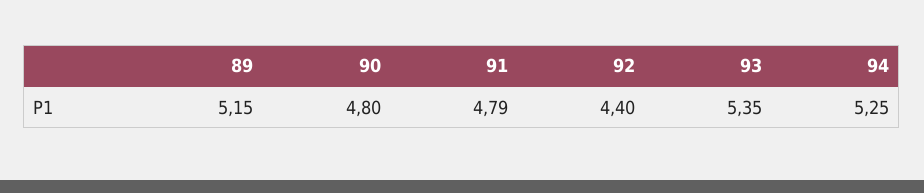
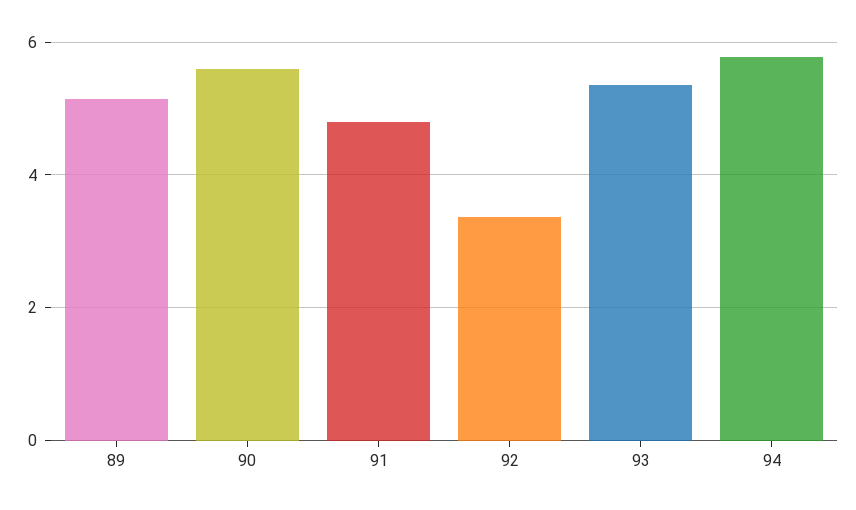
  {
    "89": 5.15,
-   "90": 4.8,
+   "90": 5.6,
    "91": 4.79,
-   "92": 4.4,
+   "92": 3.4,
    "93": 5.35,
-   "94": 5.25
+   "94": 5.8
  }

